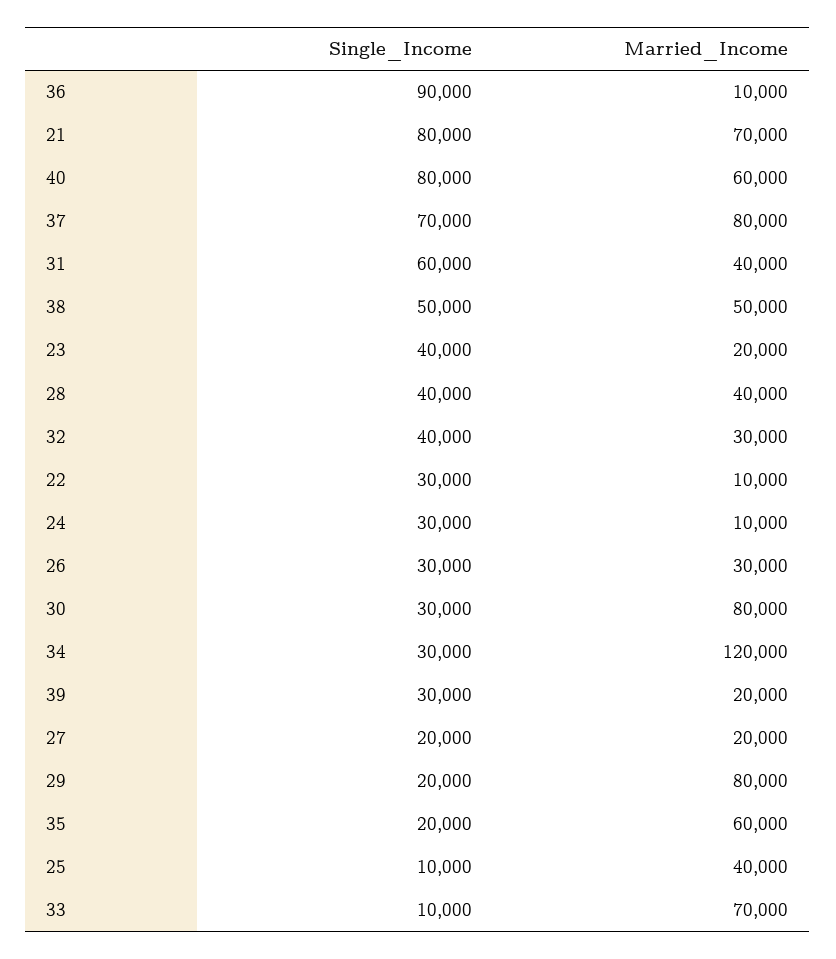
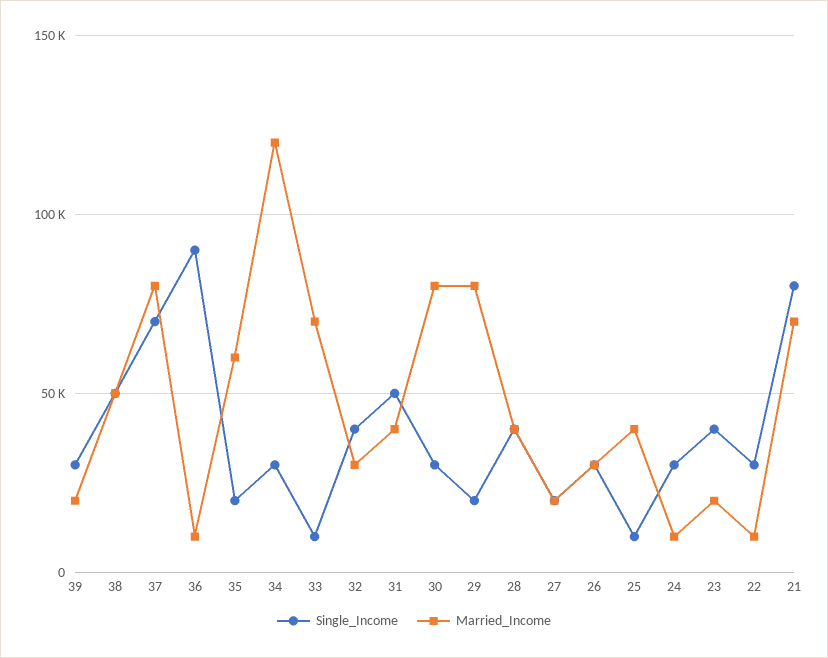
  {
    "Single_Income": {
      "36": 90000,
      "21": 80000,
-     "40": 80000,
      "37": 70000,
-     "31": 60000,
+     "31": 50000,
      "38": 50000,
      "23": 40000,
      "28": 40000,
      "32": 40000,
      "22": 30000,
      "24": 30000,
      "26": 30000,
      "30": 30000,
      "34": 30000,
      "39": 30000,
      "27": 20000,
      "29": 20000,
      "35": 20000,
      "25": 10000,
      "33": 10000
    },
    "Married_Income": {
      "36": 10000,
      "21": 70000,
-     "40": 60000,
      "37": 80000,
      "31": 40000,
      "38": 50000,
      "23": 20000,
      "28": 40000,
      "32": 30000,
      "22": 10000,
      "24": 10000,
      "26": 30000,
      "30": 80000,
      "34": 120000,
      "39": 20000,
      "27": 20000,
      "29": 80000,
      "35": 60000,
      "25": 40000,
      "33": 70000
    }
  }

